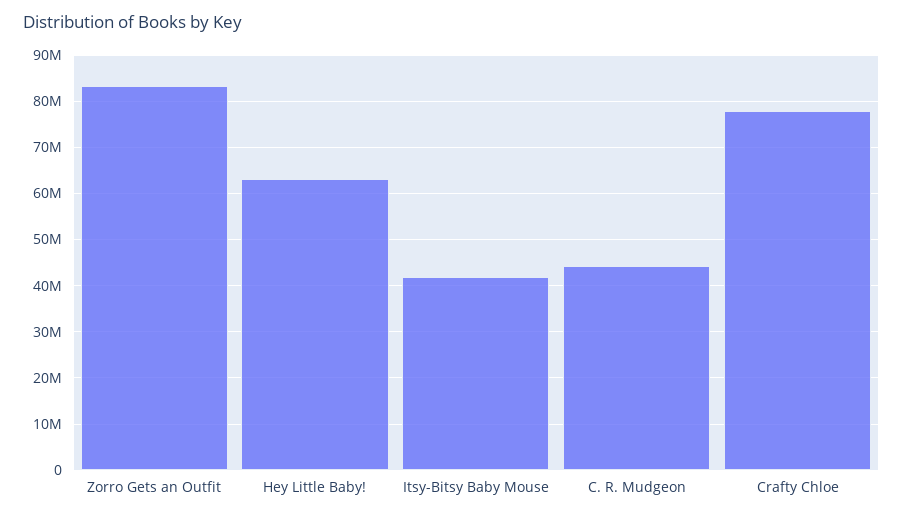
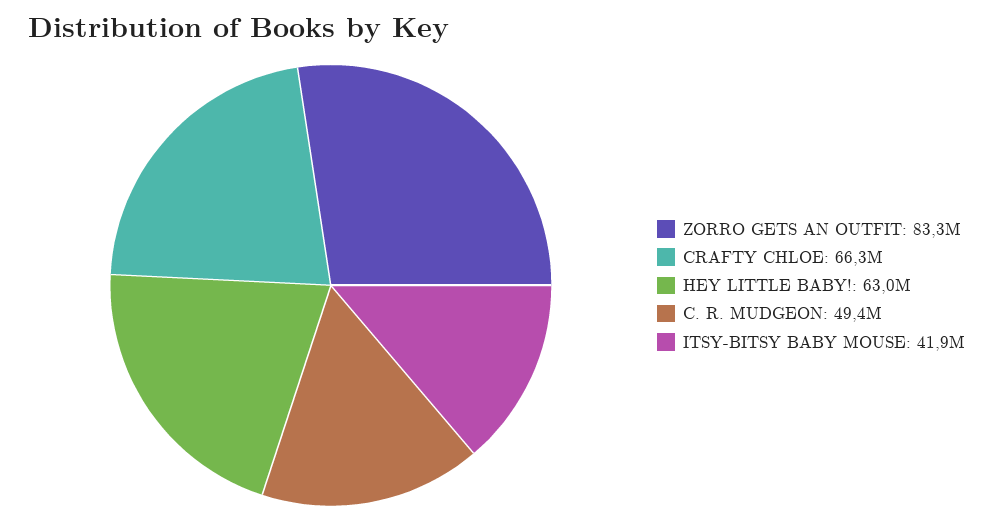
  {
    "Zorro Gets an Outfit": 83300000,
    "Hey Little Baby!": 63000000,
    "Itsy-Bitsy Baby Mouse": 41900000,
-   "C. R. Mudgeon": 44000000,
+   "C. R. Mudgeon": 49400000,
-   "Crafty Chloe": 78000000
+   "Crafty Chloe": 66300000
  }

